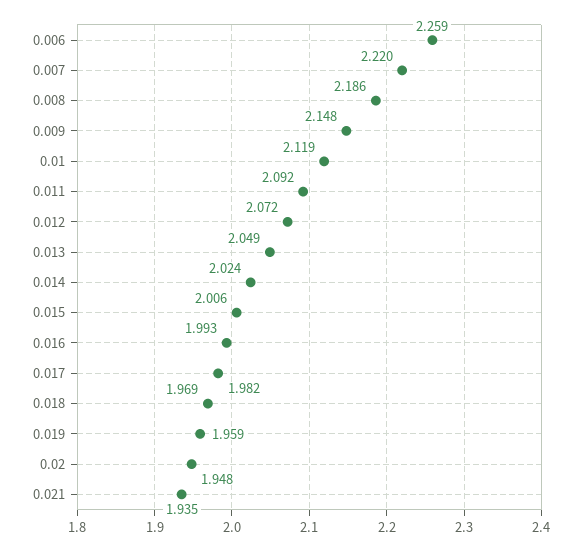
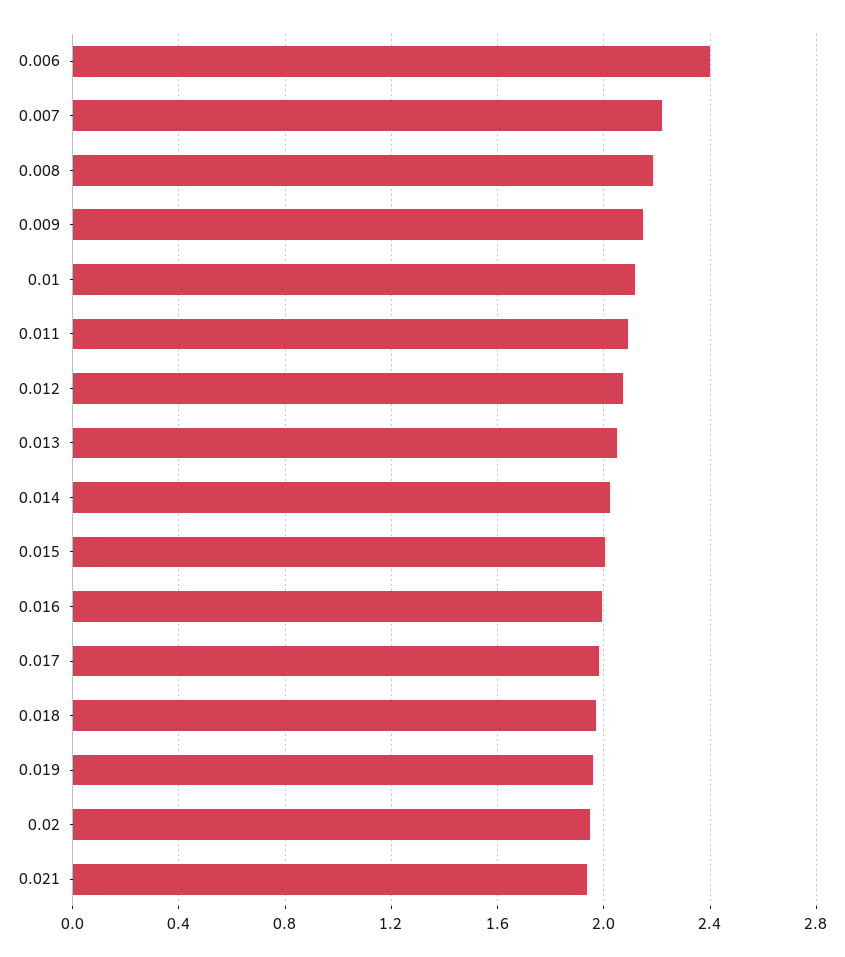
  {
-   "0.006": 2.259,
+   "0.006": 2.4,
    "0.007": 2.22,
    "0.008": 2.186,
    "0.009": 2.148,
    "0.01": 2.119,
    "0.011": 2.092,
    "0.012": 2.072,
    "0.013": 2.049,
    "0.014": 2.024,
    "0.015": 2.006,
    "0.016": 1.993,
    "0.017": 1.982,
    "0.018": 1.969,
    "0.019": 1.959,
    "0.02": 1.948,
    "0.021": 1.935
  }

